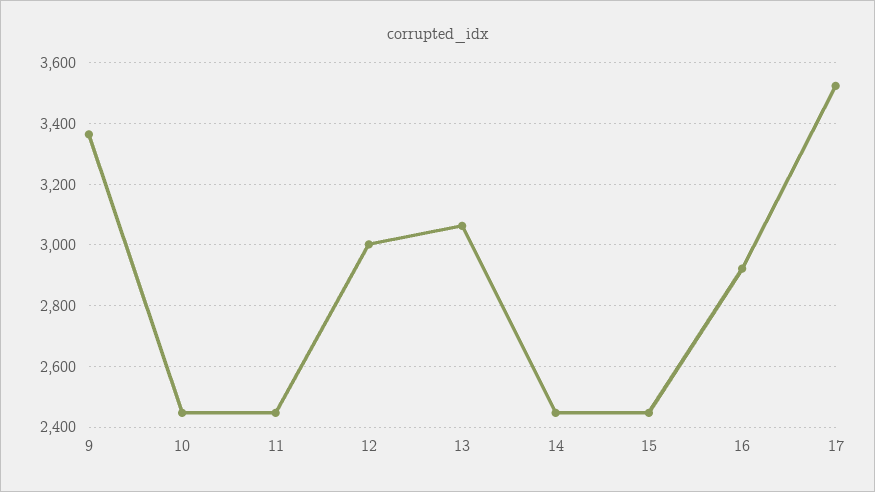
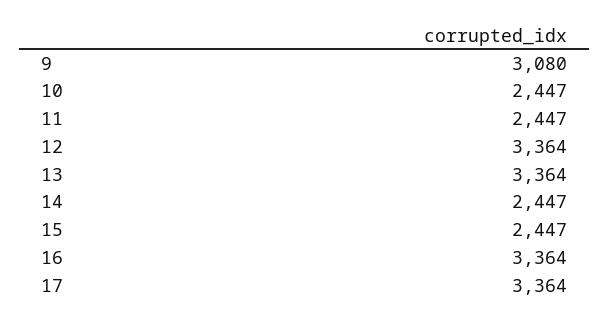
  {
-   "9": 3360,
+   "9": 3080,
    "10": 2447,
    "11": 2447,
-   "12": 3000,
+   "12": 3364,
-   "13": 3060,
+   "13": 3364,
    "14": 2447,
    "15": 2447,
-   "16": 2920,
+   "16": 3364,
-   "17": 3520
+   "17": 3364
  }

